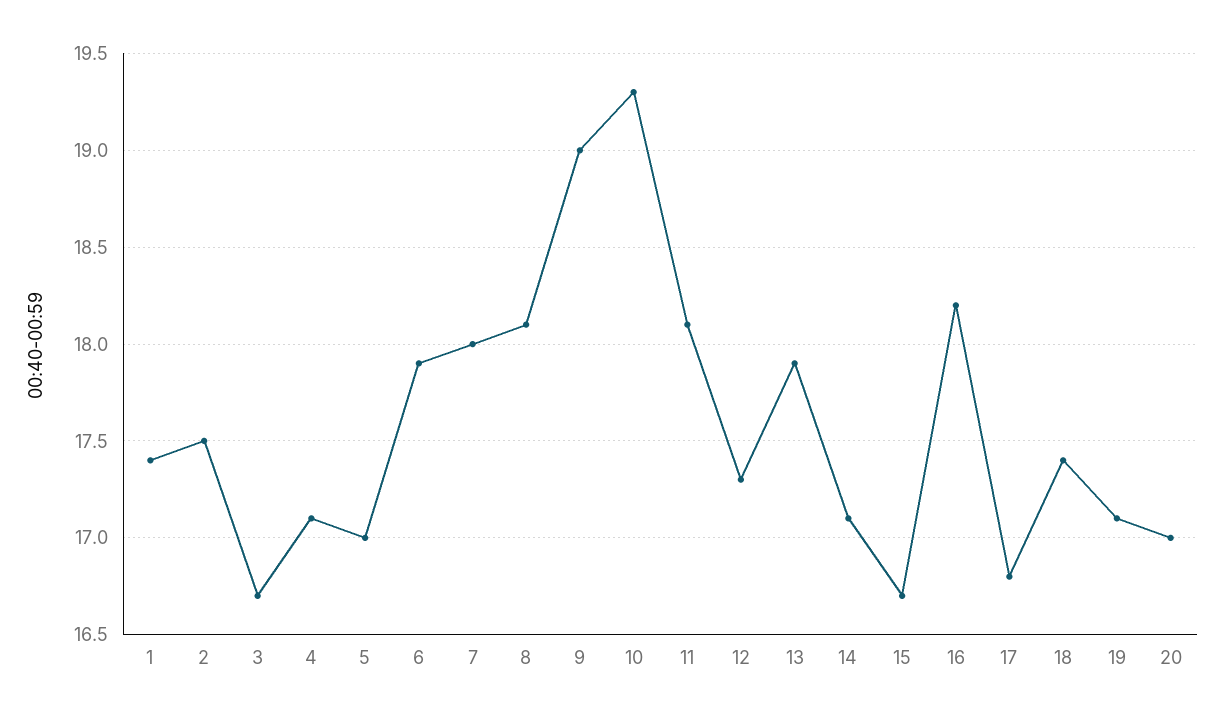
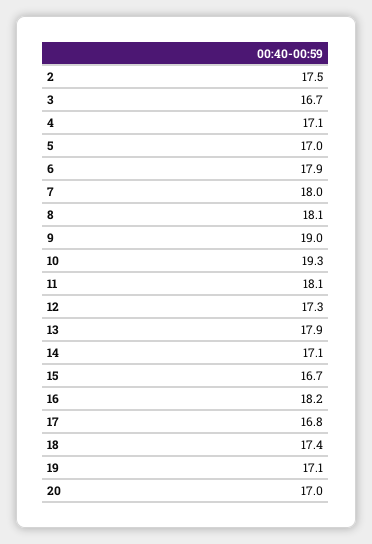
  {
-   "1": 17.4,
    "2": 17.5,
    "3": 16.7,
    "4": 17.1,
    "5": 17,
    "6": 17.9,
    "7": 18,
    "8": 18.1,
    "9": 19,
    "10": 19.3,
    "11": 18.1,
    "12": 17.3,
    "13": 17.9,
    "14": 17.1,
    "15": 16.7,
    "16": 18.2,
    "17": 16.8,
    "18": 17.4,
    "19": 17.1,
    "20": 17
  }

